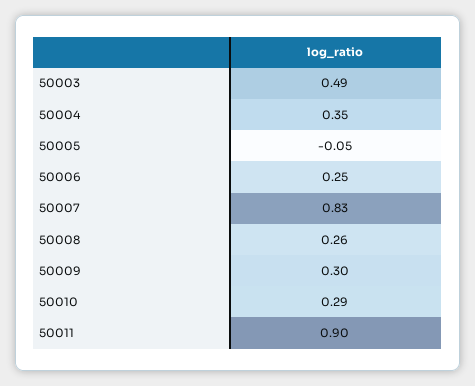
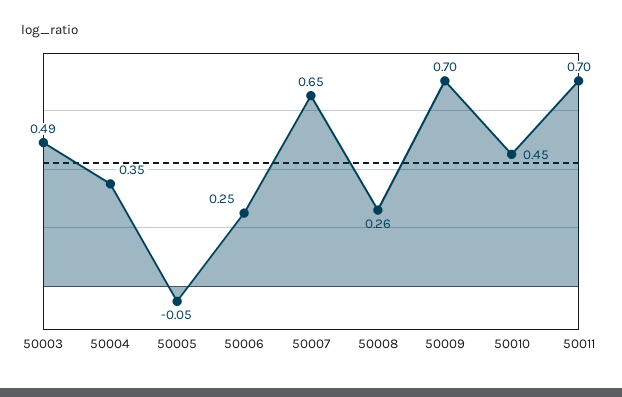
  {
    "50003": 0.49,
    "50004": 0.35,
    "50005": -0.05,
    "50006": 0.25,
-   "50007": 0.83,
+   "50007": 0.65,
    "50008": 0.26,
-   "50009": 0.3,
+   "50009": 0.7,
-   "50010": 0.29,
+   "50010": 0.45,
-   "50011": 0.9
+   "50011": 0.7
  }

